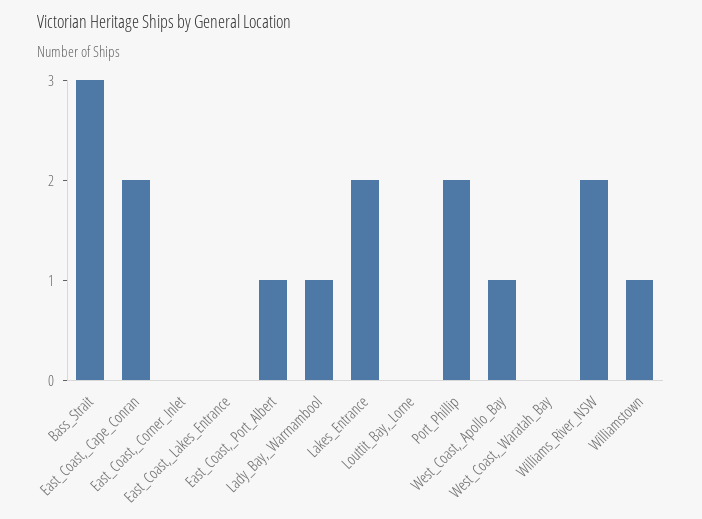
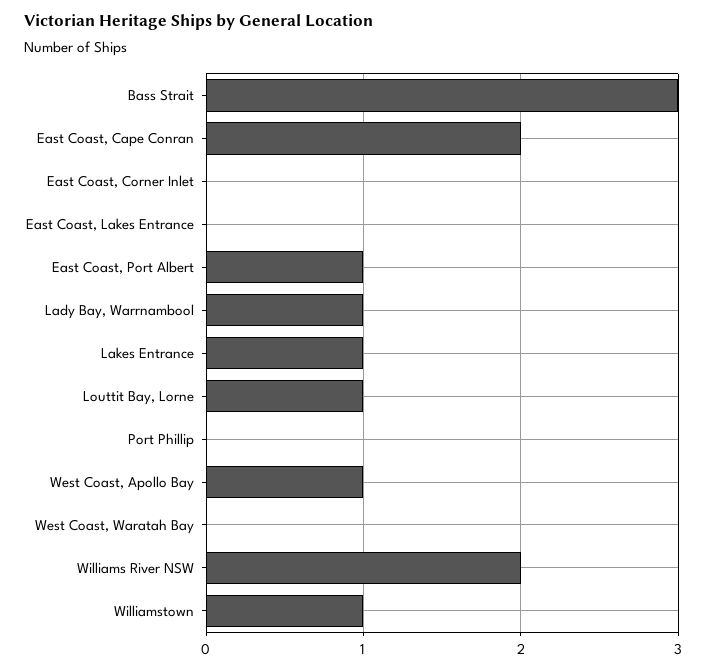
  {
    "Bass_Strait": 3,
    "East_Coast,_Cape_Conran": 2,
    "East_Coast,_Corner_Inlet": 0,
    "East_Coast,_Lakes_Entrance": 0,
    "East_Coast,_Port_Albert": 1,
    "Lady_Bay,_Warrnambool": 1,
-   "Lakes_Entrance": 2,
+   "Lakes_Entrance": 1,
-   "Louttit_Bay,_Lorne": 0,
+   "Louttit_Bay,_Lorne": 1,
-   "Port_Phillip": 2,
+   "Port_Phillip": 0,
    "West_Coast,_Apollo_Bay": 1,
    "West_Coast,_Waratah_Bay": 0,
    "Williams_River_NSW": 2,
    "Williamstown": 1
  }

